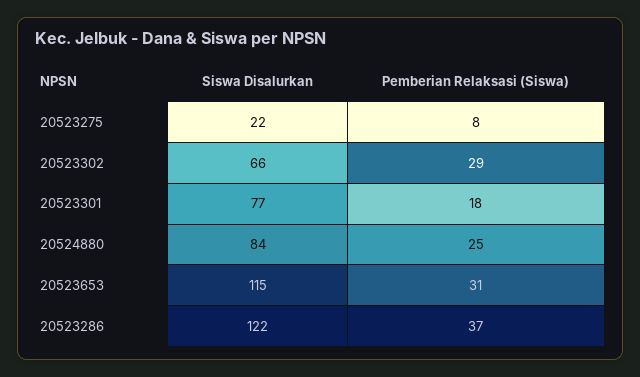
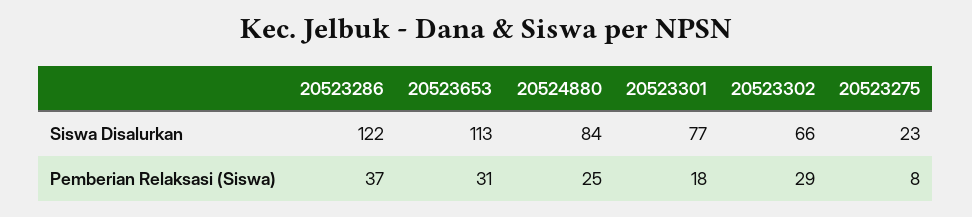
  {
    "Siswa Disalurkan": {
-     "20523275": 22,
+     "20523275": 23,
      "20523302": 66,
      "20523301": 77,
      "20524880": 84,
-     "20523653": 115,
+     "20523653": 113,
      "20523286": 122
    },
    "Pemberian Relaksasi (Siswa)": {
      "20523275": 8,
      "20523302": 29,
      "20523301": 18,
      "20524880": 25,
      "20523653": 31,
      "20523286": 37
    }
  }

